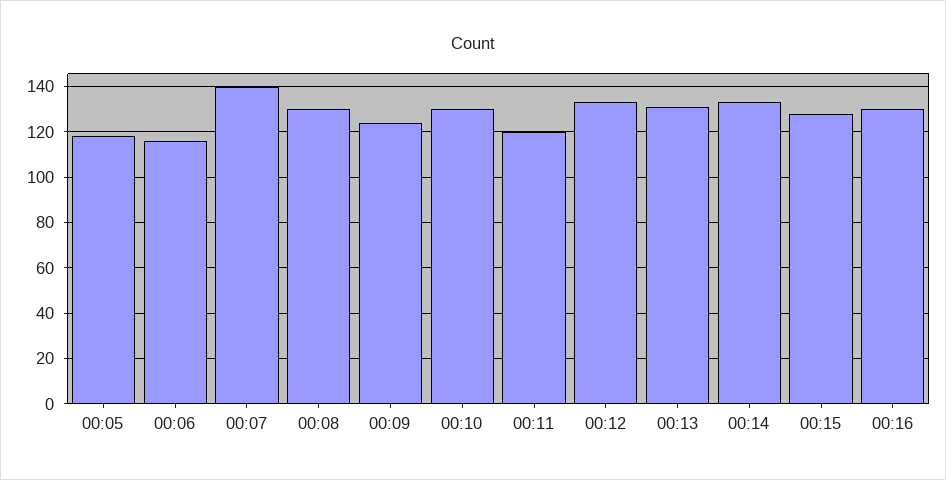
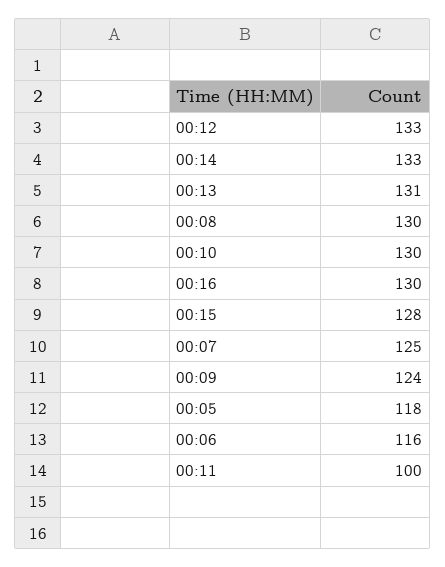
  {
    "00:05": 118,
    "00:06": 116,
-   "00:07": 140,
+   "00:07": 125,
    "00:08": 130,
    "00:09": 124,
    "00:10": 130,
-   "00:11": 120,
+   "00:11": 100,
    "00:12": 133,
    "00:13": 131,
    "00:14": 133,
    "00:15": 128,
    "00:16": 130
  }

